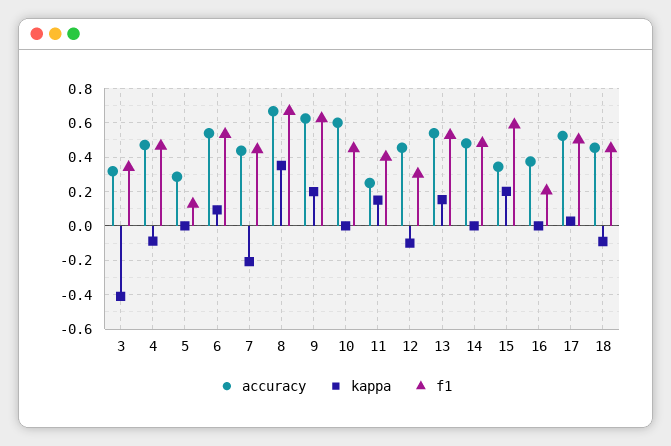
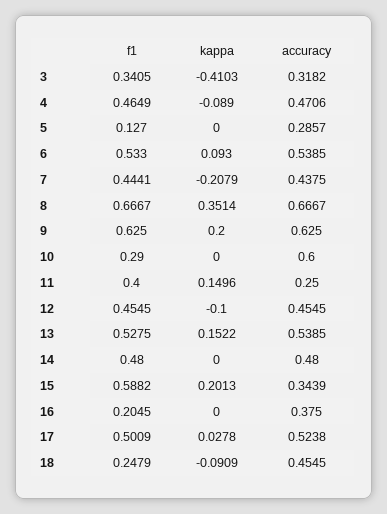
  {
    "accuracy": {
      "3": 0.3182,
      "4": 0.4706,
      "5": 0.2857,
      "6": 0.5385,
      "7": 0.4375,
      "8": 0.6667,
      "9": 0.625,
      "10": 0.6,
      "11": 0.25,
      "12": 0.4545,
      "13": 0.5385,
      "14": 0.48,
      "15": 0.3439,
      "16": 0.375,
      "17": 0.5238,
      "18": 0.4545
    },
    "kappa": {
      "3": -0.4103,
      "4": -0.089,
      "5": 0,
      "6": 0.093,
      "7": -0.2079,
      "8": 0.3514,
      "9": 0.2,
      "10": 0,
      "11": 0.1496,
      "12": -0.1,
      "13": 0.1522,
      "14": 0,
      "15": 0.2013,
      "16": 0,
      "17": 0.0278,
      "18": -0.0909
    },
    "f1": {
      "3": 0.3405,
      "4": 0.4649,
      "5": 0.127,
      "6": 0.533,
      "7": 0.4441,
      "8": 0.6667,
      "9": 0.625,
-     "10": 0.45,
+     "10": 0.29,
      "11": 0.4,
-     "12": 0.3,
+     "12": 0.4545,
      "13": 0.5275,
      "14": 0.48,
      "15": 0.5882,
      "16": 0.2045,
      "17": 0.5009,
-     "18": 0.45
+     "18": 0.2479
    }
  }

